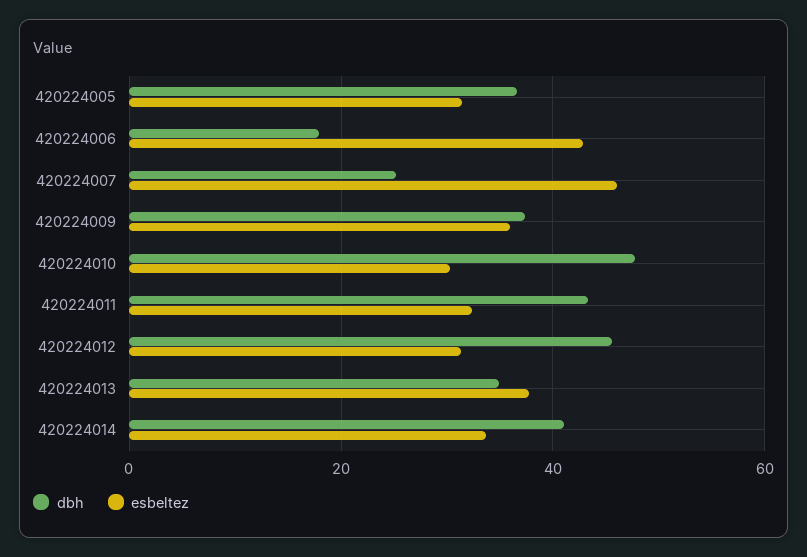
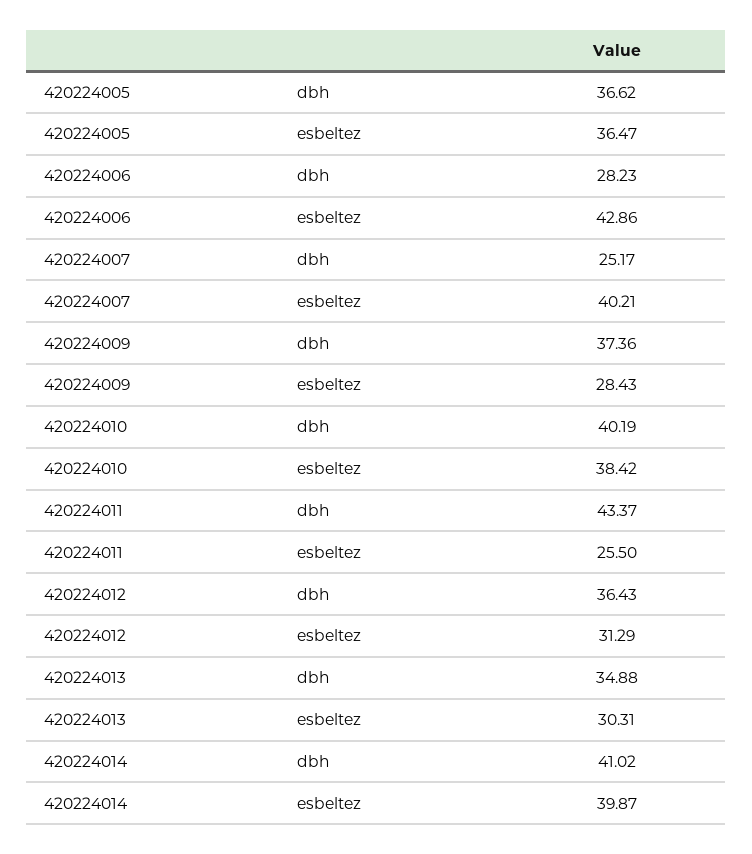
  {
    "dbh": {
      "420224005": 36.62,
-     "420224006": 18,
+     "420224006": 28.23,
      "420224007": 25.17,
      "420224009": 37.36,
-     "420224010": 48,
+     "420224010": 40.19,
      "420224011": 43.37,
-     "420224012": 46,
+     "420224012": 36.43,
      "420224013": 34.88,
      "420224014": 41.02
    },
    "esbeltez": {
-     "420224005": 32,
+     "420224005": 36.47,
      "420224006": 42.86,
-     "420224007": 46,
+     "420224007": 40.21,
-     "420224009": 36,
+     "420224009": 28.43,
-     "420224010": 30,
+     "420224010": 38.42,
-     "420224011": 32,
+     "420224011": 25.5,
      "420224012": 31.29,
-     "420224013": 38,
+     "420224013": 30.31,
-     "420224014": 34
+     "420224014": 39.87
    }
  }

